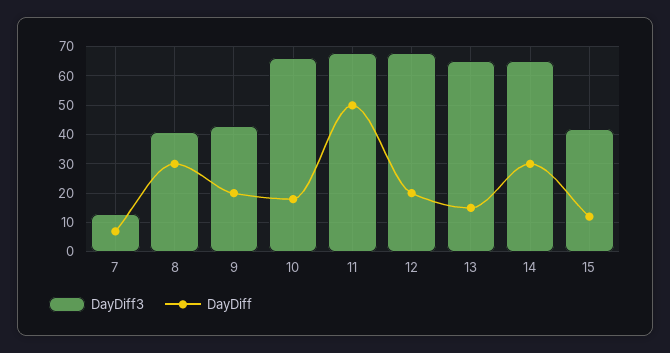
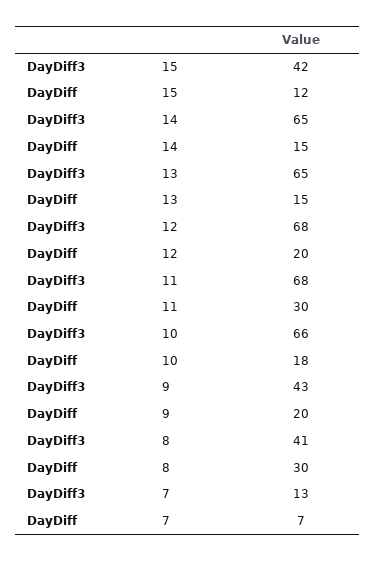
  {
    "DayDiff3": {
      "7": 13,
      "8": 41,
      "9": 43,
      "10": 66,
      "11": 68,
      "12": 68,
      "13": 65,
      "14": 65,
      "15": 42
    },
    "DayDiff": {
      "7": 7,
      "8": 30,
      "9": 20,
      "10": 18,
-     "11": 50,
+     "11": 30,
      "12": 20,
      "13": 15,
-     "14": 30,
+     "14": 15,
      "15": 12
    }
  }

